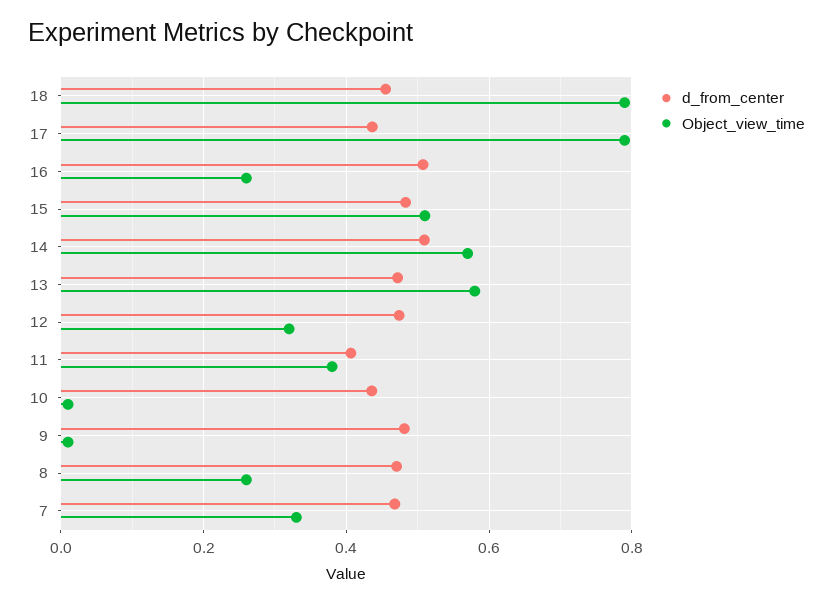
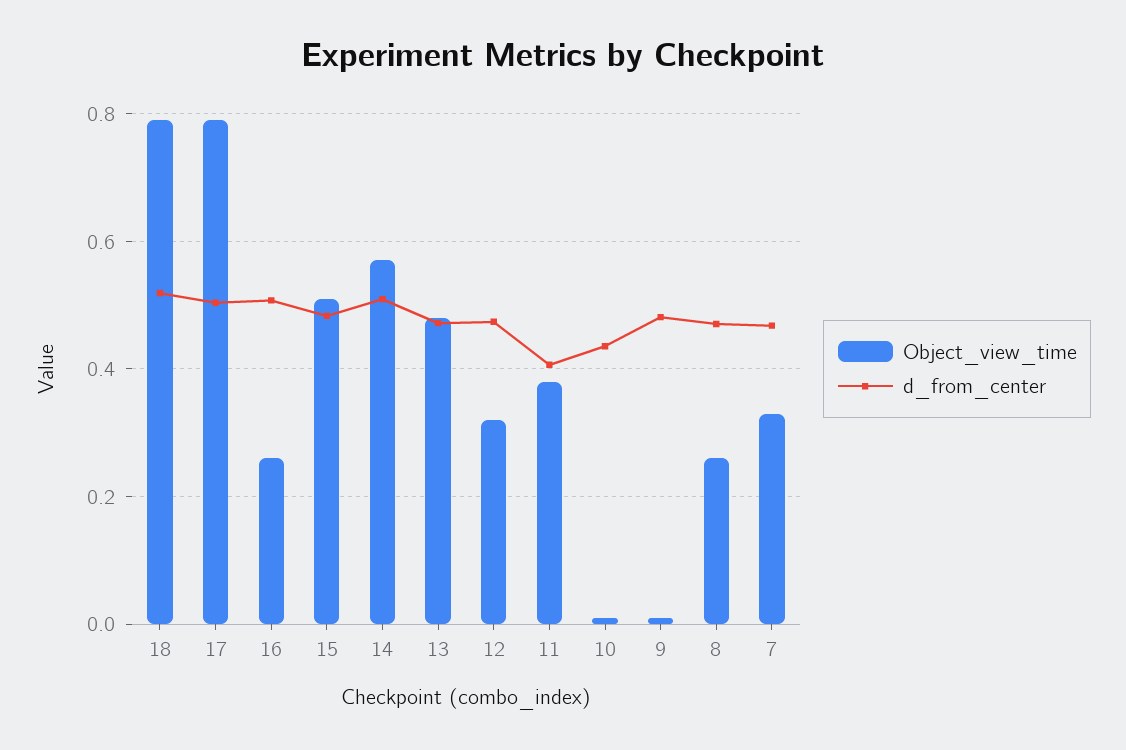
  {
    "d_from_center": {
-     "18": 0.46,
+     "18": 0.52,
-     "17": 0.44,
+     "17": 0.5,
      "16": 0.5,
      "15": 0.48,
      "14": 0.5,
      "13": 0.48,
      "12": 0.48,
      "11": 0.4,
      "10": 0.44,
      "9": 0.48,
      "8": 0.48,
      "7": 0.46
    },
    "Object_view_time": {
      "18": 0.8,
      "17": 0.8,
      "16": 0.26,
      "15": 0.52,
      "14": 0.58,
-     "13": 0.58,
+     "13": 0.48,
      "12": 0.32,
      "11": 0.38,
      "10": 0.02,
      "9": 0.02,
      "8": 0.26,
      "7": 0.34
    }
  }

